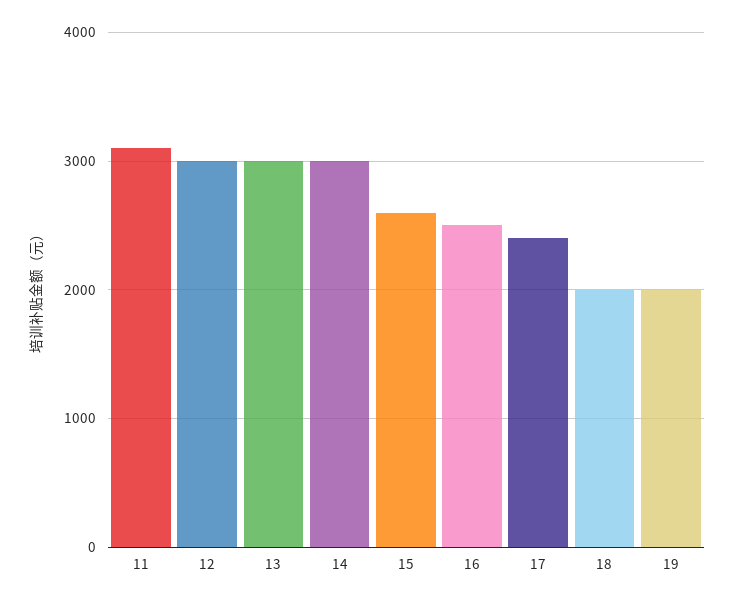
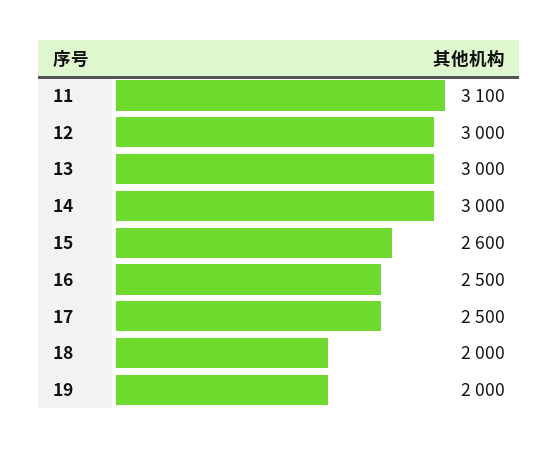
  {
    "11": 3100,
    "12": 3000,
    "13": 3000,
    "14": 3000,
    "15": 2600,
    "16": 2500,
-   "17": 2400,
+   "17": 2500,
    "18": 2000,
    "19": 2000
  }

